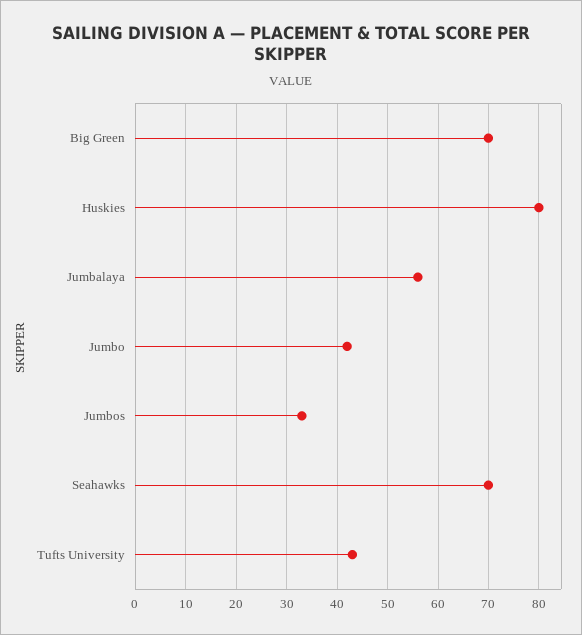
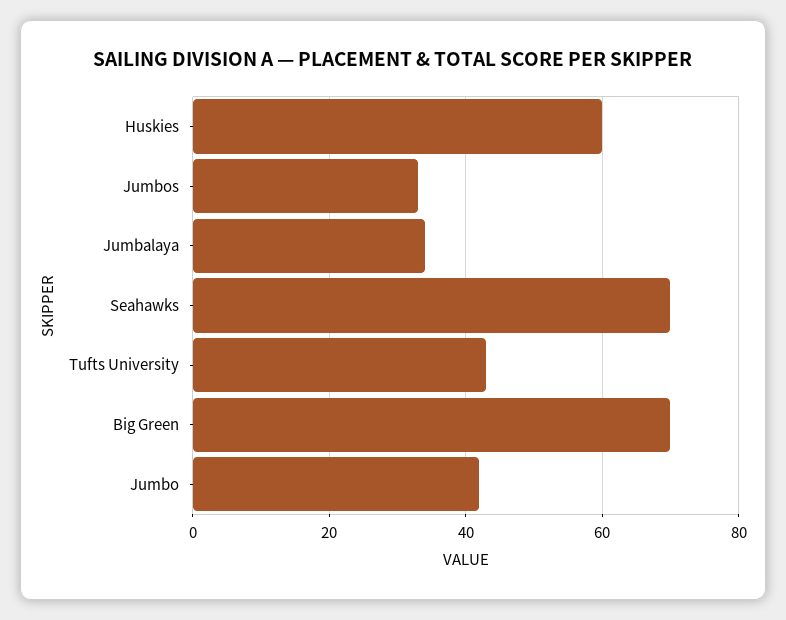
  {
    "Big Green": 70,
-   "Huskies": 80,
+   "Huskies": 60,
-   "Jumbalaya": 55,
+   "Jumbalaya": 35,
    "Jumbo": 40,
    "Jumbos": 35,
    "Seahawks": 70,
    "Tufts University": 45
  }

